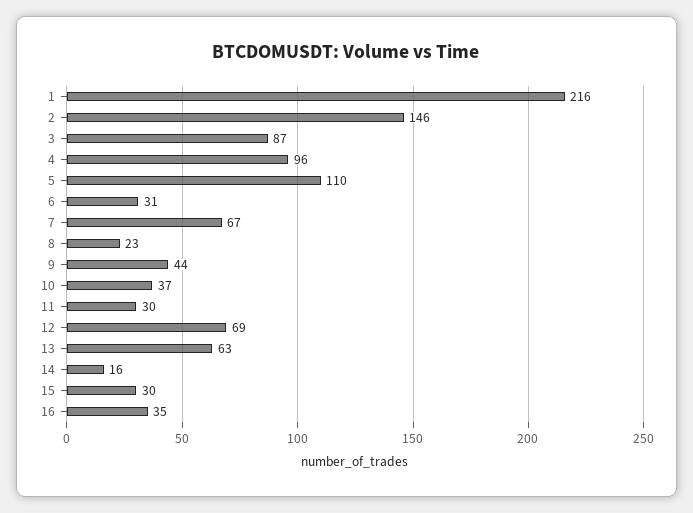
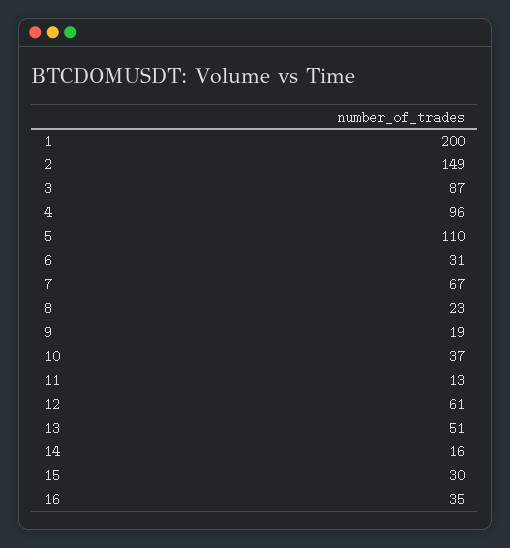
  {
-   "1": 216,
+   "1": 200,
-   "2": 146,
+   "2": 149,
    "3": 87,
    "4": 96,
    "5": 110,
    "6": 31,
    "7": 67,
    "8": 23,
-   "9": 44,
+   "9": 19,
    "10": 37,
-   "11": 30,
+   "11": 13,
-   "12": 69,
+   "12": 61,
-   "13": 63,
+   "13": 51,
    "14": 16,
    "15": 30,
    "16": 35
  }

